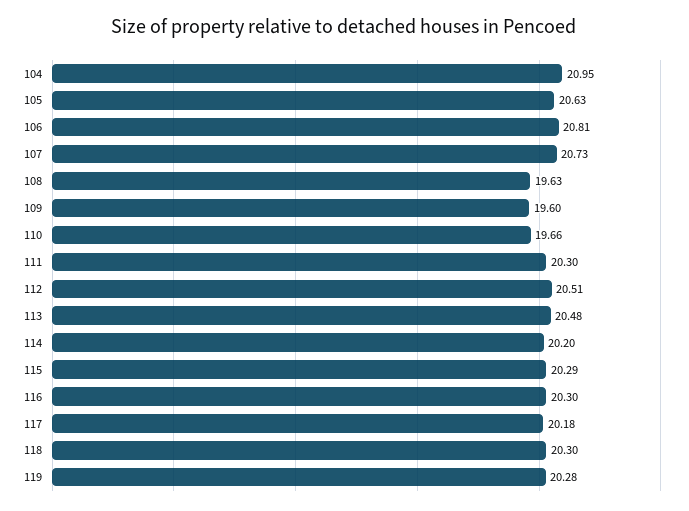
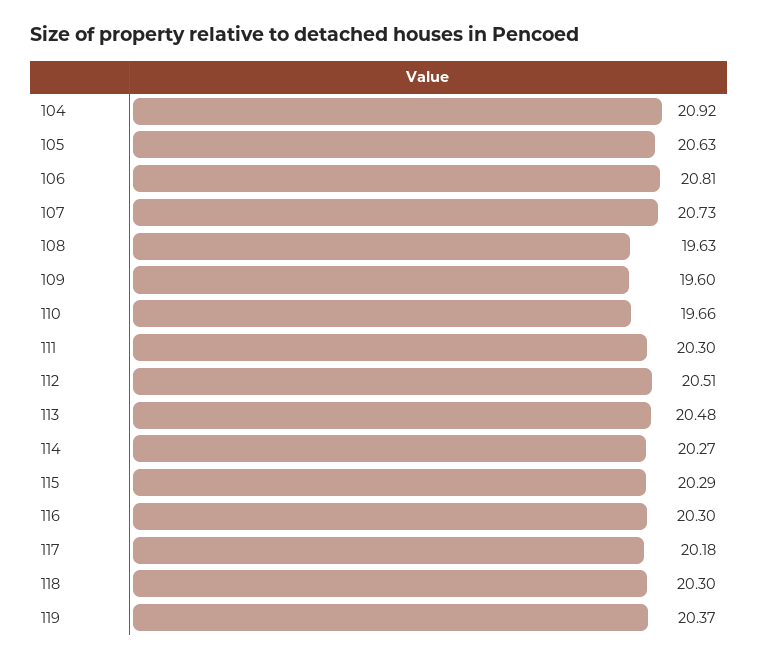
  {
-   "104": 20.95,
+   "104": 20.92,
    "105": 20.63,
    "106": 20.81,
    "107": 20.73,
    "108": 19.63,
    "109": 19.6,
    "110": 19.66,
    "111": 20.3,
    "112": 20.51,
    "113": 20.48,
-   "114": 20.2,
+   "114": 20.27,
    "115": 20.29,
    "116": 20.3,
    "117": 20.18,
    "118": 20.3,
-   "119": 20.28
+   "119": 20.37
  }

